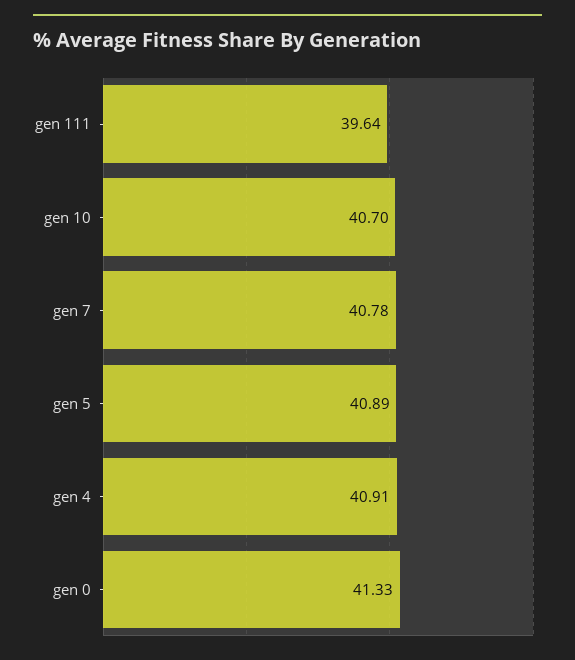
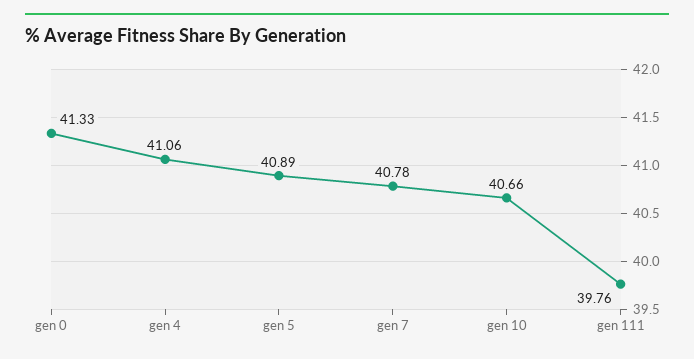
  {
-   "gen 111": 39.64,
+   "gen 111": 39.76,
-   "gen 10": 40.7,
+   "gen 10": 40.66,
    "gen 7": 40.78,
    "gen 5": 40.89,
-   "gen 4": 40.91,
+   "gen 4": 41.06,
    "gen 0": 41.33
  }

